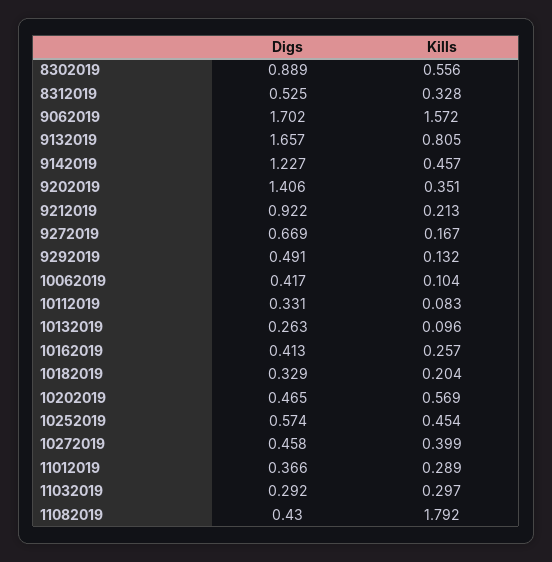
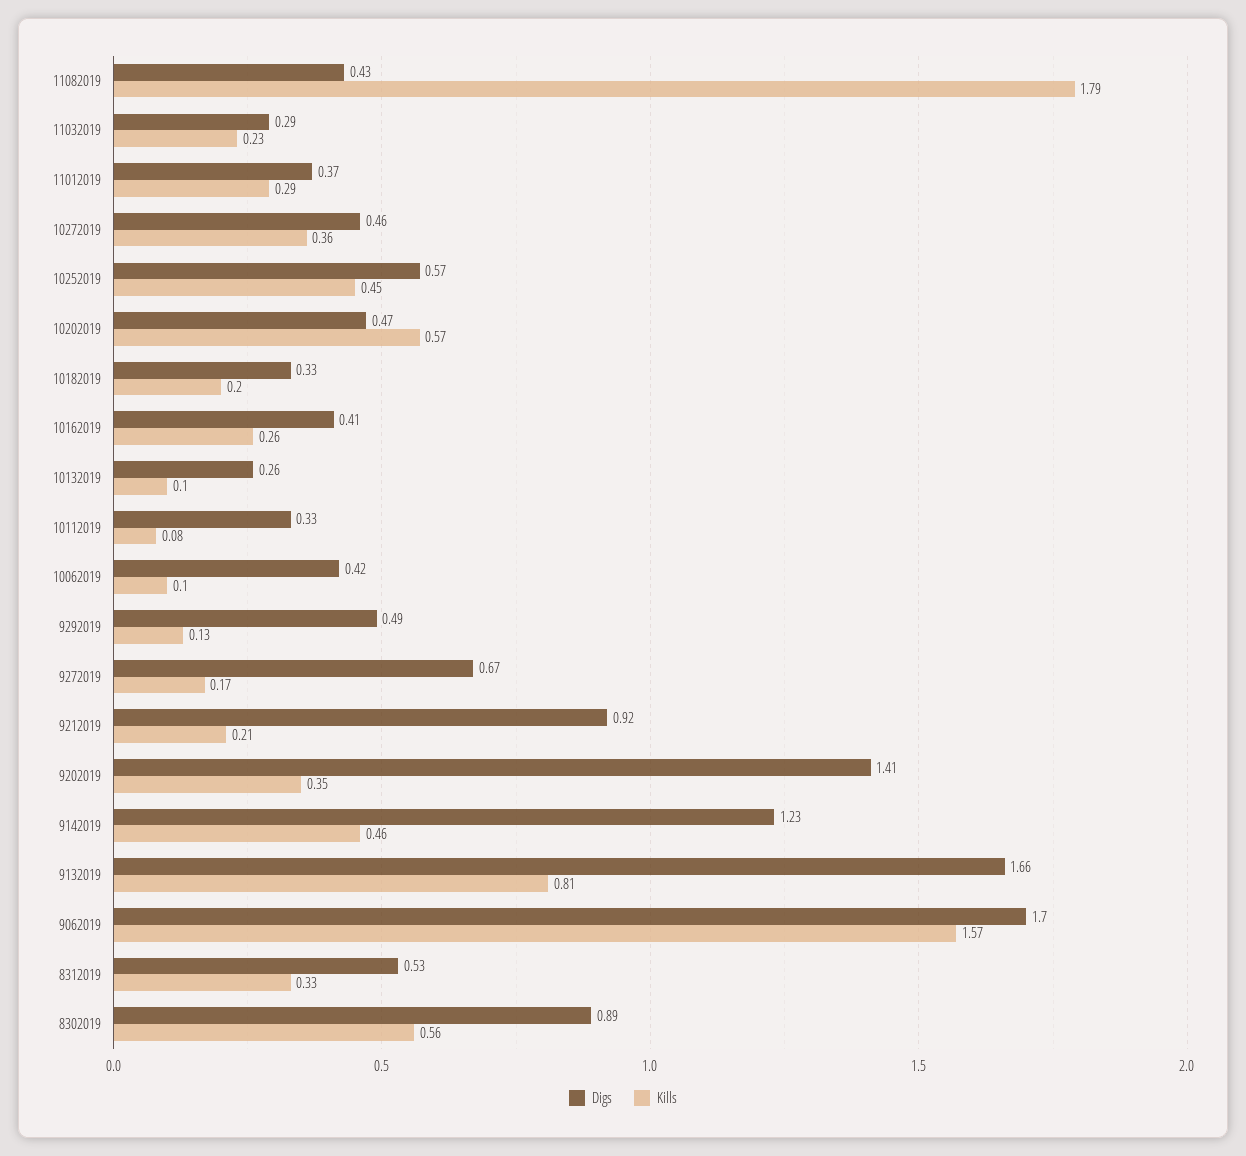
  {
    "Digs": {
      "8302019": 0.889,
      "8312019": 0.525,
      "9062019": 1.702,
      "9132019": 1.657,
      "9142019": 1.227,
      "9202019": 1.406,
      "9212019": 0.922,
      "9272019": 0.669,
      "9292019": 0.491,
      "10062019": 0.417,
      "10112019": 0.331,
      "10132019": 0.263,
      "10162019": 0.413,
      "10182019": 0.329,
      "10202019": 0.465,
      "10252019": 0.574,
      "10272019": 0.458,
      "11012019": 0.366,
      "11032019": 0.292,
      "11082019": 0.43
    },
    "Kills": {
      "8302019": 0.556,
      "8312019": 0.328,
      "9062019": 1.572,
      "9132019": 0.805,
      "9142019": 0.457,
      "9202019": 0.351,
      "9212019": 0.213,
      "9272019": 0.167,
      "9292019": 0.132,
      "10062019": 0.104,
      "10112019": 0.083,
      "10132019": 0.096,
      "10162019": 0.257,
      "10182019": 0.204,
      "10202019": 0.569,
      "10252019": 0.454,
-     "10272019": 0.399,
+     "10272019": 0.36,
      "11012019": 0.289,
-     "11032019": 0.297,
+     "11032019": 0.23,
      "11082019": 1.792
    }
  }

